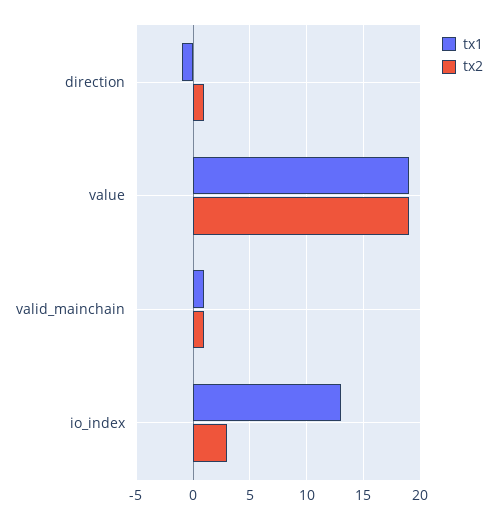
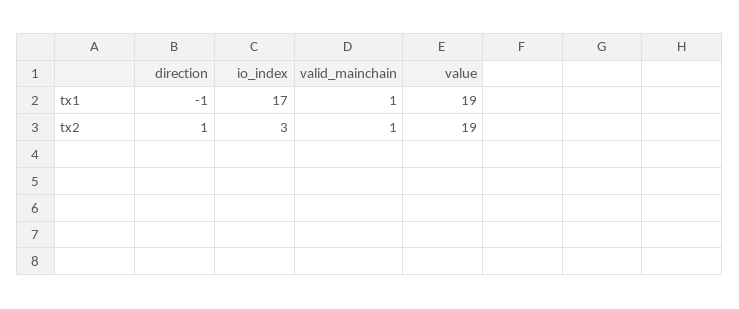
  {
    "tx1": {
      "direction": -1,
      "value": 19,
      "valid_mainchain": 1,
-     "io_index": 13
+     "io_index": 17
    },
    "tx2": {
      "direction": 1,
      "value": 19,
      "valid_mainchain": 1,
      "io_index": 3
    }
  }

